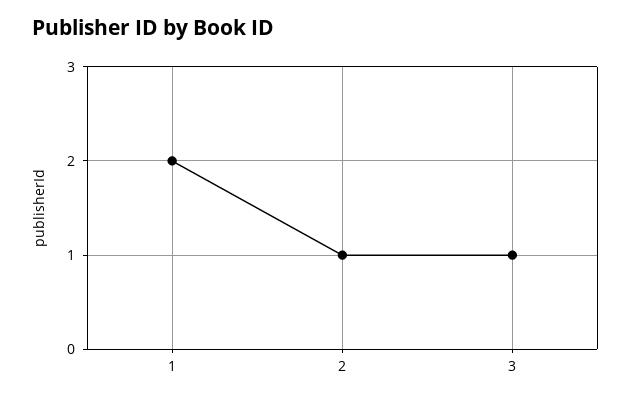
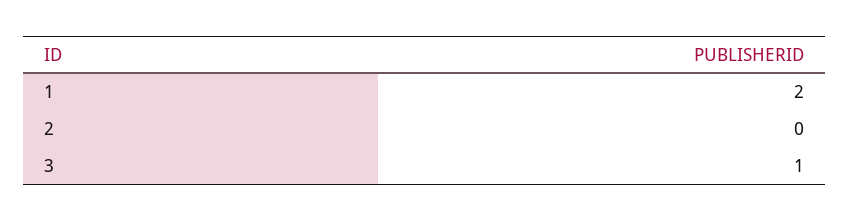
  {
    "1": 2,
-   "2": 1,
+   "2": 0,
    "3": 1
  }

